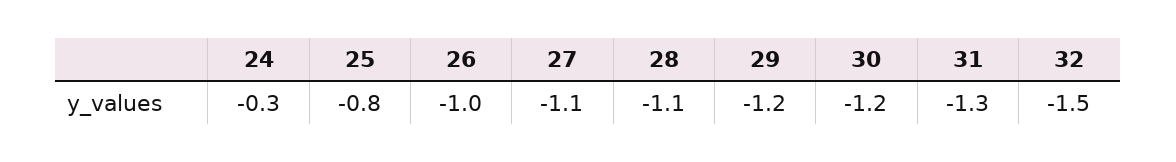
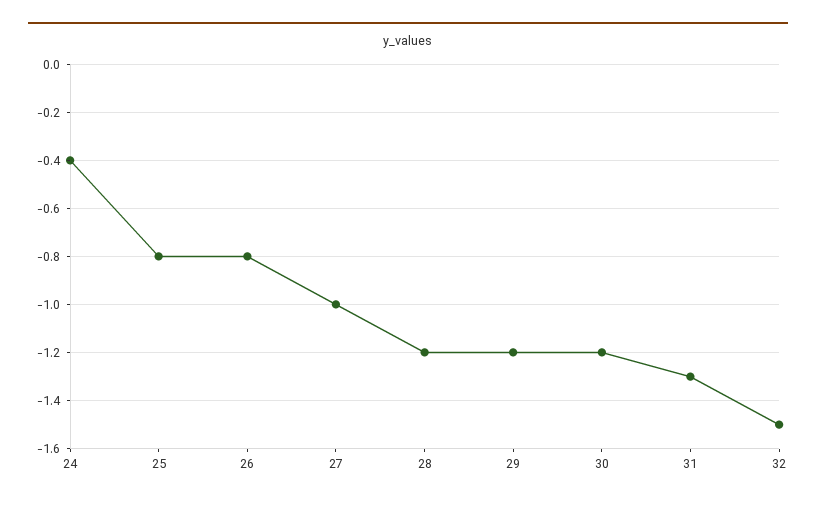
  {
-   "24": -0.3,
+   "24": -0.4,
    "25": -0.8,
-   "26": -1,
+   "26": -0.8,
-   "27": -1.1,
+   "27": -1,
-   "28": -1.1,
+   "28": -1.2,
    "29": -1.2,
    "30": -1.2,
    "31": -1.3,
    "32": -1.5
  }

